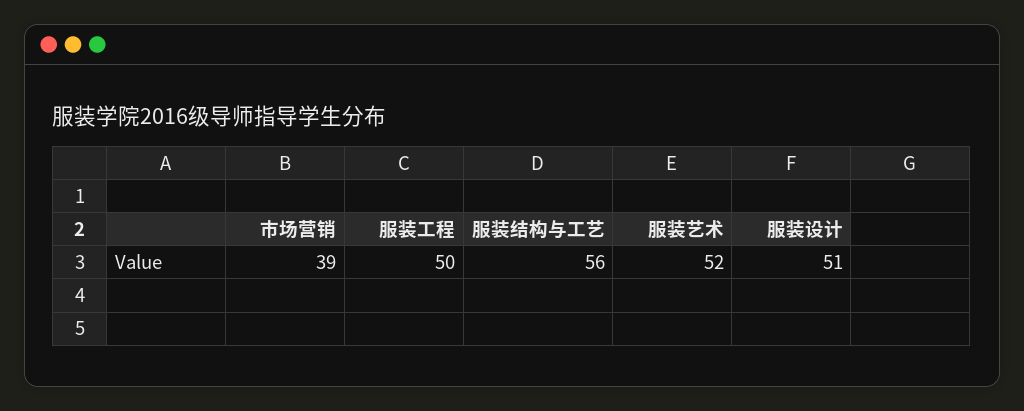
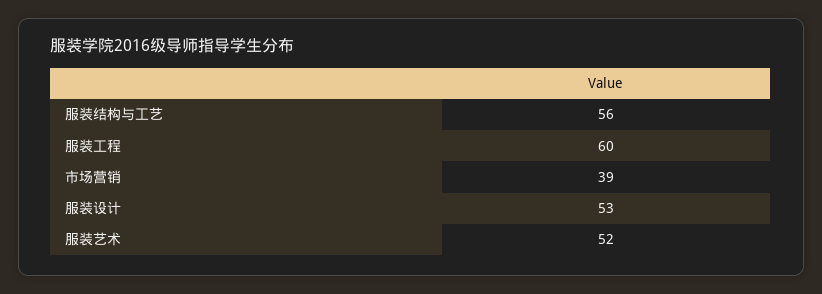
  {
    "市场营销": 39,
-   "服装工程": 50,
+   "服装工程": 60,
    "服装结构与工艺": 56,
    "服装艺术": 52,
-   "服装设计": 51
+   "服装设计": 53
  }

